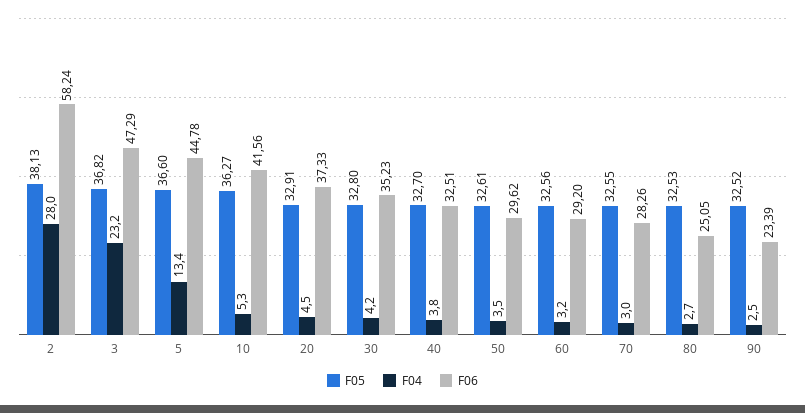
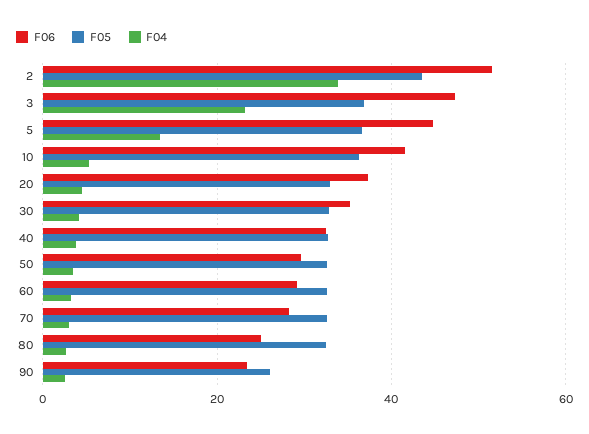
  {
    "F05": {
-     "2": 38.13,
+     "2": 44,
      "3": 36.82,
      "5": 36.6,
      "10": 36.27,
      "20": 32.91,
      "30": 32.8,
      "40": 32.7,
      "50": 32.61,
      "60": 32.56,
      "70": 32.55,
      "80": 32.53,
-     "90": 32.52
+     "90": 26
    },
    "F04": {
-     "2": 28,
+     "2": 34,
      "3": 23.2,
      "5": 13.4,
      "10": 5.3,
      "20": 4.5,
      "30": 4.2,
      "40": 3.8,
      "50": 3.5,
      "60": 3.2,
      "70": 3,
      "80": 2.7,
      "90": 2.5
    },
    "F06": {
-     "2": 58.24,
+     "2": 52,
      "3": 47.29,
      "5": 44.78,
      "10": 41.56,
      "20": 37.33,
      "30": 35.23,
      "40": 32.51,
      "50": 29.62,
      "60": 29.2,
      "70": 28.26,
      "80": 25.05,
      "90": 23.39
    }
  }

